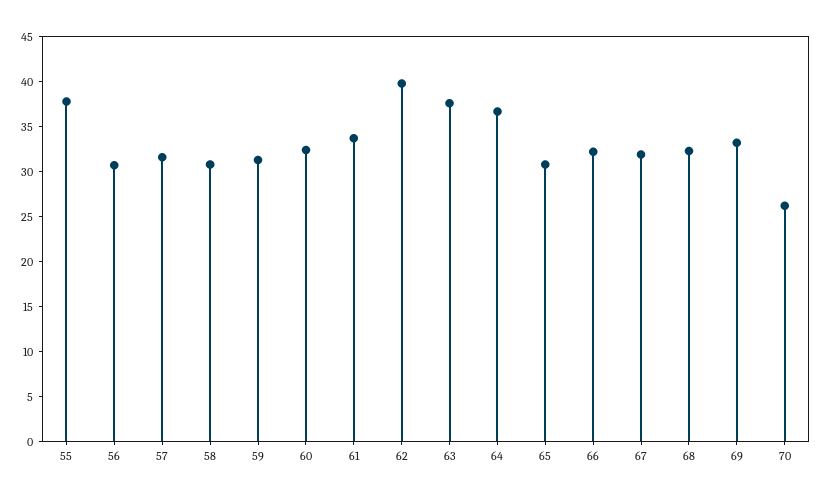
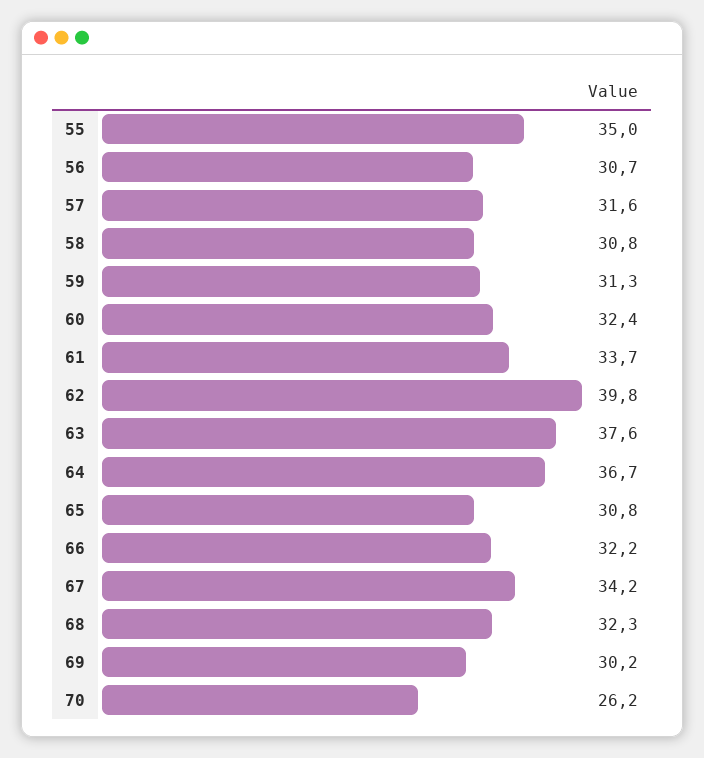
  {
-   "55": 38,
+   "55": 35,
    "56": 30.7,
    "57": 31.6,
    "58": 30.8,
    "59": 31.3,
    "60": 32.4,
    "61": 33.7,
    "62": 39.8,
    "63": 37.6,
    "64": 36.7,
    "65": 30.8,
    "66": 32.2,
-   "67": 32,
+   "67": 34.2,
    "68": 32.3,
-   "69": 33,
+   "69": 30.2,
    "70": 26.2
  }

